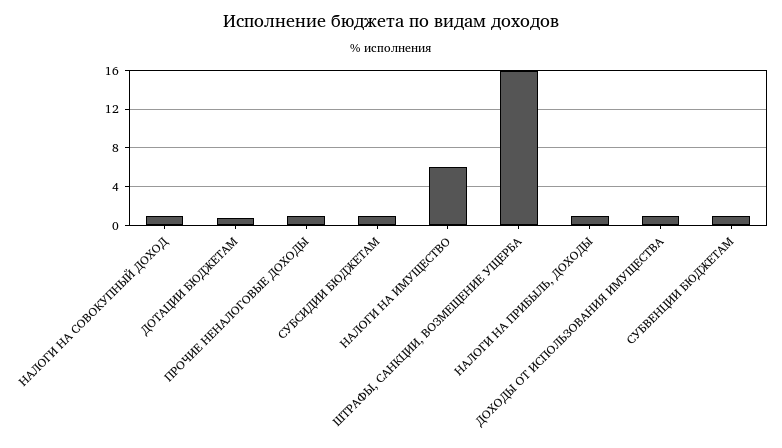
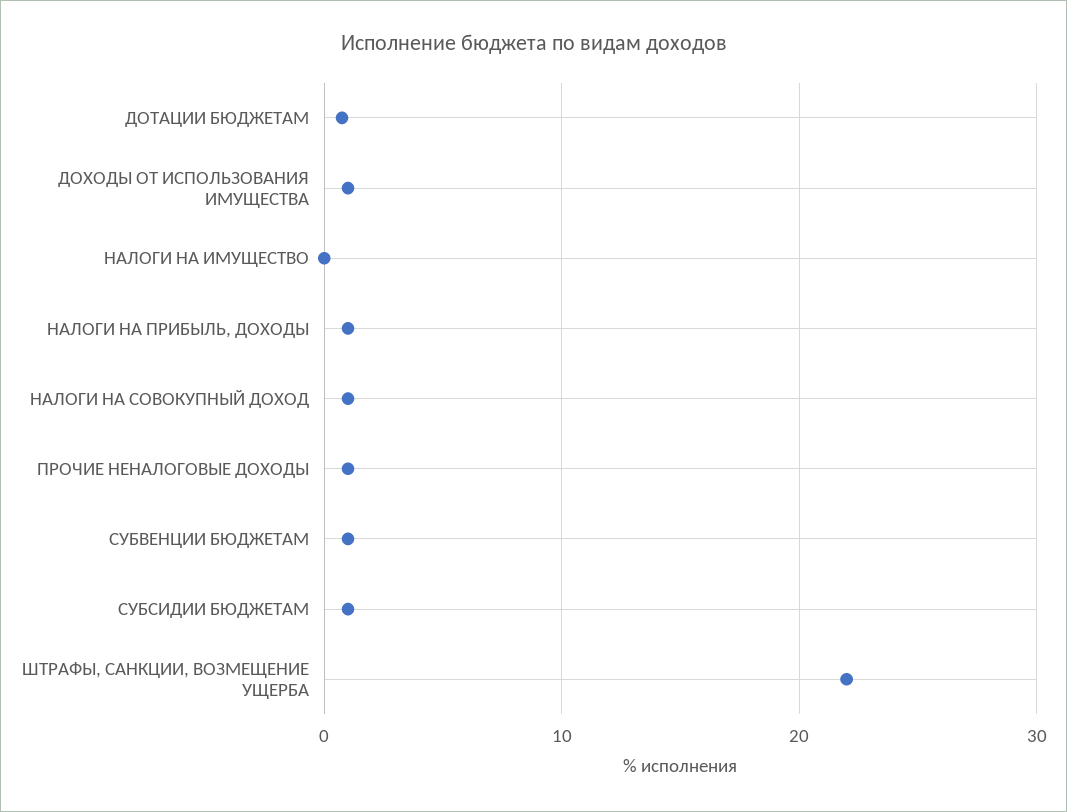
  {
    "НАЛОГИ НА СОВОКУПНЫЙ ДОХОД": 1,
    "ДОТАЦИИ БЮДЖЕТАМ": 1,
    "ПРОЧИЕ НЕНАЛОГОВЫЕ ДОХОДЫ": 1,
    "СУБСИДИИ БЮДЖЕТАМ": 1,
-   "НАЛОГИ НА ИМУЩЕСТВО": 6,
+   "НАЛОГИ НА ИМУЩЕСТВО": 0,
-   "ШТРАФЫ, САНКЦИИ, ВОЗМЕЩЕНИЕ УЩЕРБА": 16,
+   "ШТРАФЫ, САНКЦИИ, ВОЗМЕЩЕНИЕ УЩЕРБА": 22,
    "НАЛОГИ НА ПРИБЫЛЬ, ДОХОДЫ": 1,
    "ДОХОДЫ ОТ ИСПОЛЬЗОВАНИЯ ИМУЩЕСТВА": 1,
    "СУБВЕНЦИИ БЮДЖЕТАМ": 1
  }

